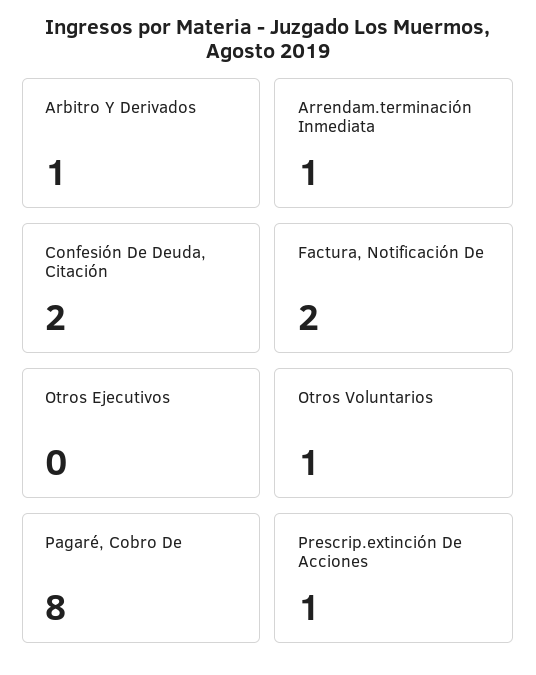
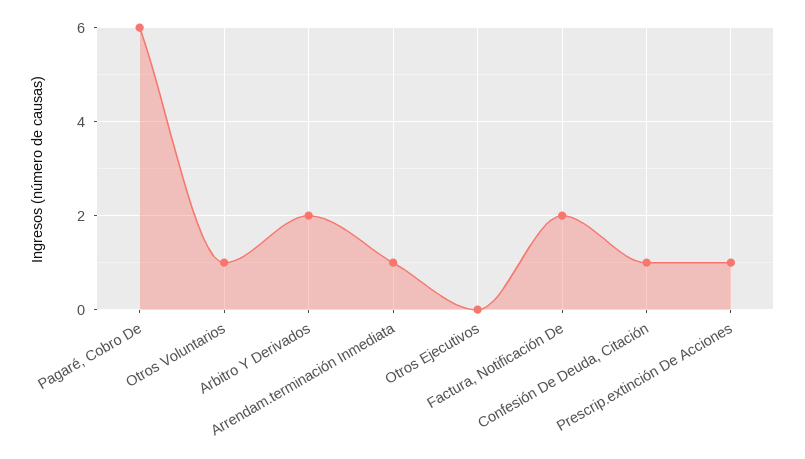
  {
-   "Arbitro Y Derivados": 1,
+   "Arbitro Y Derivados": 2,
    "Arrendam.terminación Inmediata": 1,
-   "Confesión De Deuda, Citación": 2,
+   "Confesión De Deuda, Citación": 1,
    "Factura, Notificación De": 2,
    "Otros Ejecutivos": 0,
    "Otros Voluntarios": 1,
-   "Pagaré, Cobro De": 8,
+   "Pagaré, Cobro De": 6,
    "Prescrip.extinción De Acciones": 1
  }

